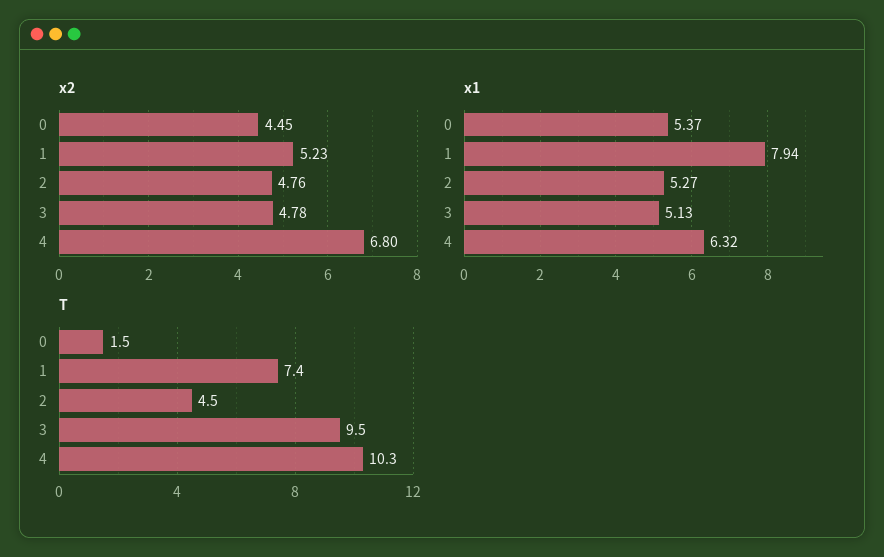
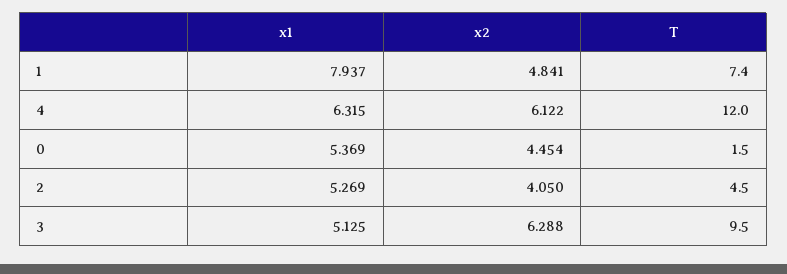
  {
    "x2": {
      "0": 4.454,
-     "1": 5.23,
+     "1": 4.841,
-     "2": 4.76,
+     "2": 4.05,
-     "3": 4.78,
+     "3": 6.288,
-     "4": 6.8
+     "4": 6.122
    },
    "x1": {
      "0": 5.369,
      "1": 7.937,
      "2": 5.269,
      "3": 5.125,
      "4": 6.315
    },
    "T": {
      "0": 1.5,
      "1": 7.4,
      "2": 4.5,
      "3": 9.5,
-     "4": 10.3
+     "4": 12
    }
  }

